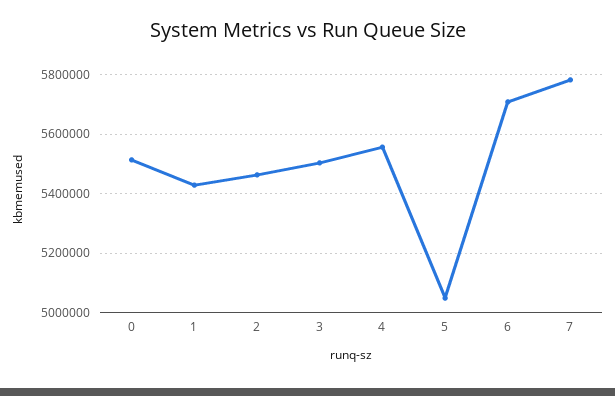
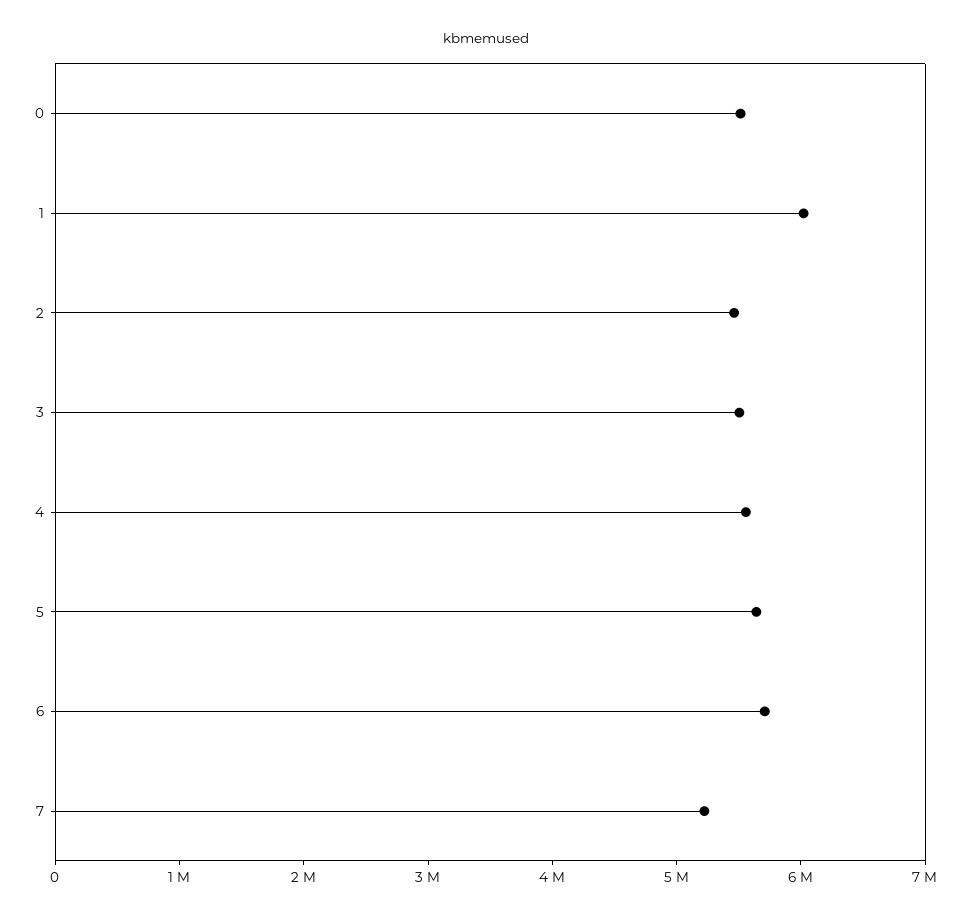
  {
    "0": 5525000,
-   "1": 5425000,
+   "1": 6000000,
    "2": 5475000,
    "3": 5500000,
    "4": 5550000,
-   "5": 5050000,
+   "5": 5600000,
    "6": 5700000,
-   "7": 5775000
+   "7": 5200000
  }

